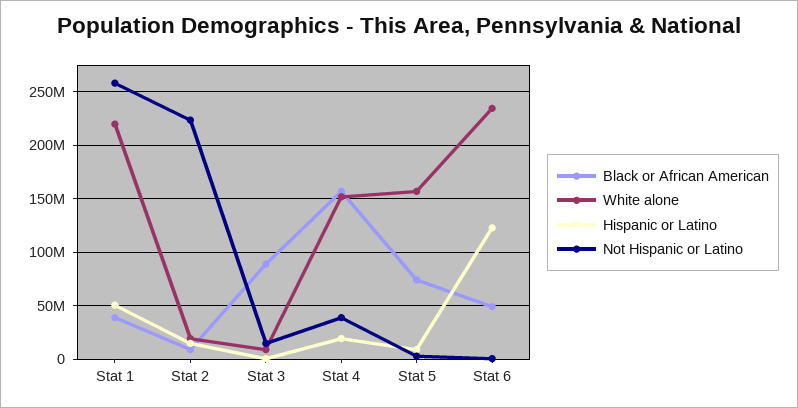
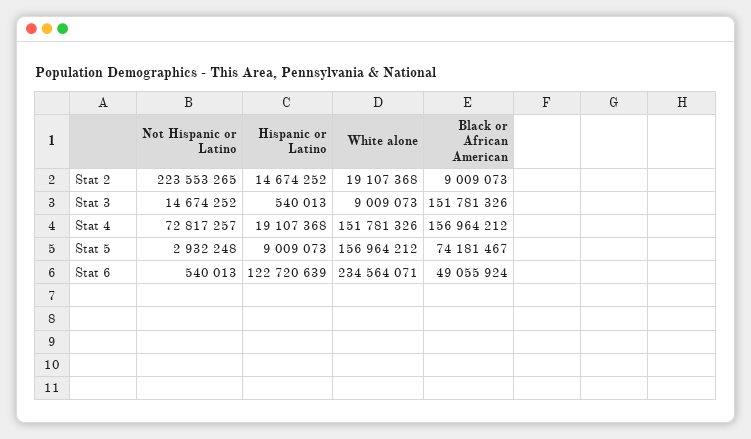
  {
    "Black or African American": {
-     "Stat 1": 40000000,
      "Stat 2": 9009073,
-     "Stat 3": 90000000,
+     "Stat 3": 151781326,
      "Stat 4": 156964212,
      "Stat 5": 74181467,
      "Stat 6": 49055924
    },
    "White alone": {
-     "Stat 1": 220000000,
      "Stat 2": 19107368,
      "Stat 3": 9009073,
      "Stat 4": 151781326,
      "Stat 5": 156964212,
      "Stat 6": 234564071
    },
    "Hispanic or Latino": {
-     "Stat 1": 50000000,
      "Stat 2": 14674252,
      "Stat 3": 540013,
      "Stat 4": 19107368,
      "Stat 5": 9009073,
      "Stat 6": 122720639
    },
    "Not Hispanic or Latino": {
-     "Stat 1": 260000000,
      "Stat 2": 223553265,
      "Stat 3": 14674252,
-     "Stat 4": 40000000,
+     "Stat 4": 72817257,
      "Stat 5": 2932248,
      "Stat 6": 540013
    }
  }

